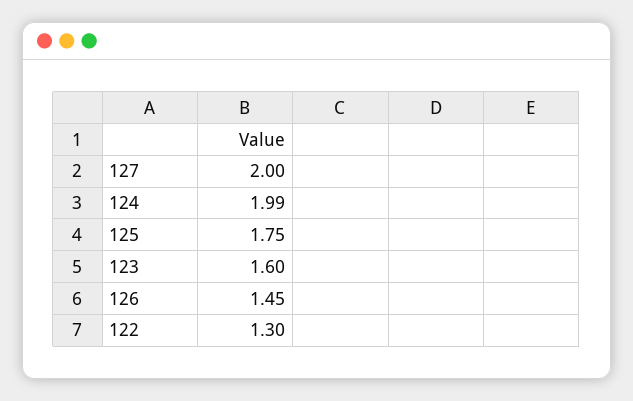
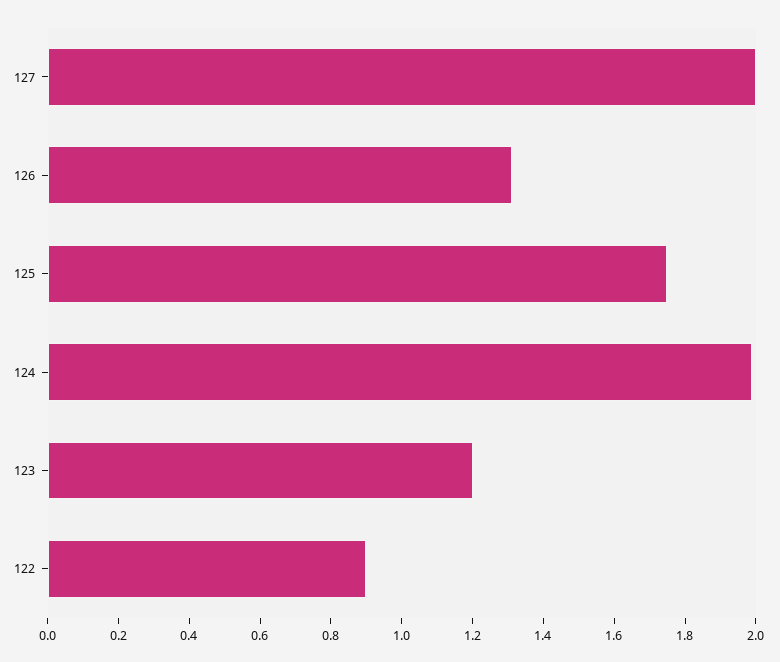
  {
    "127": 2,
    "124": 1.99,
    "125": 1.75,
-   "123": 1.6,
+   "123": 1.2,
-   "126": 1.45,
+   "126": 1.3,
-   "122": 1.3
+   "122": 0.9
  }

